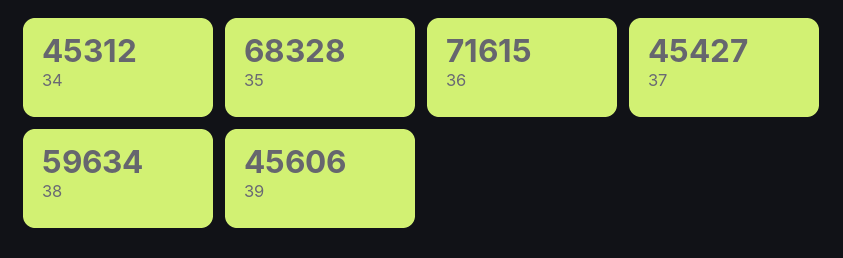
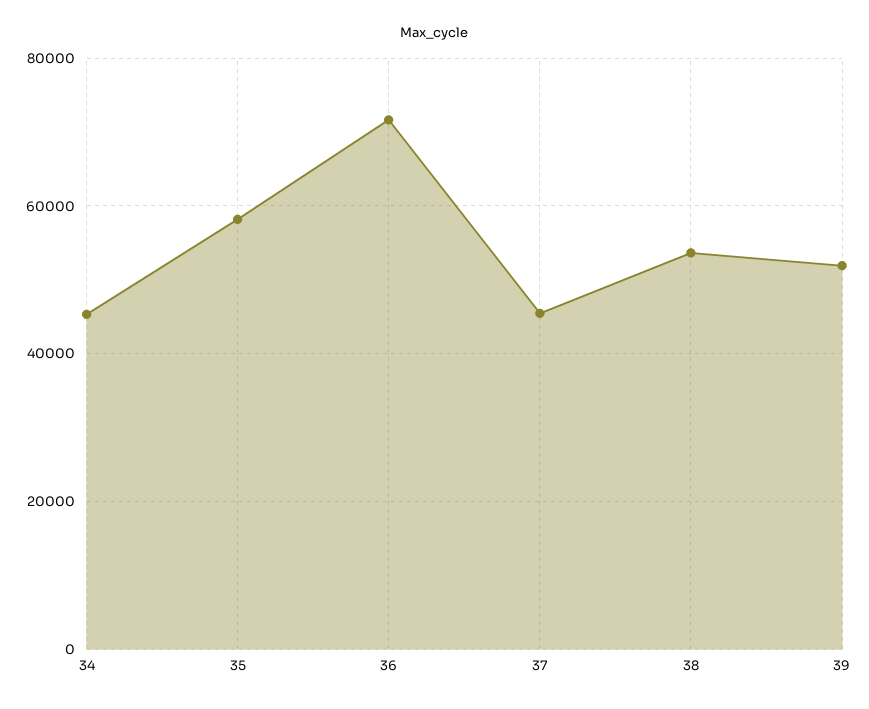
  {
    "34": 45312,
-   "35": 68328,
+   "35": 58000,
    "36": 71615,
    "37": 45427,
-   "38": 59634,
+   "38": 54000,
-   "39": 45606
+   "39": 52000
  }

